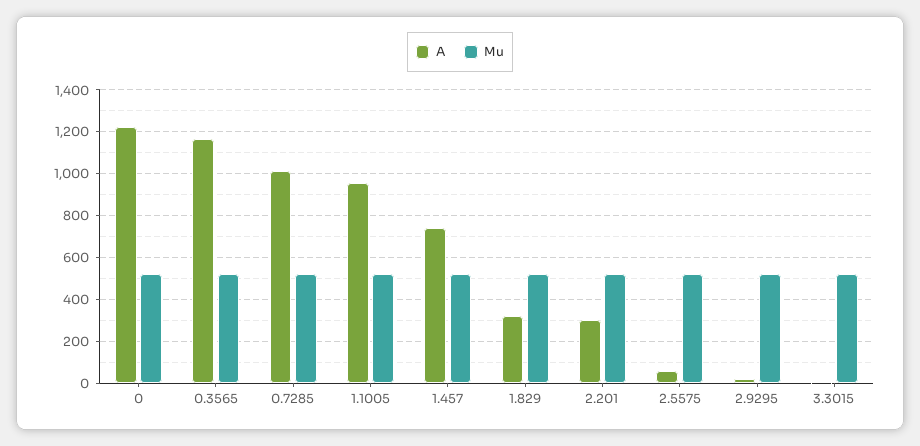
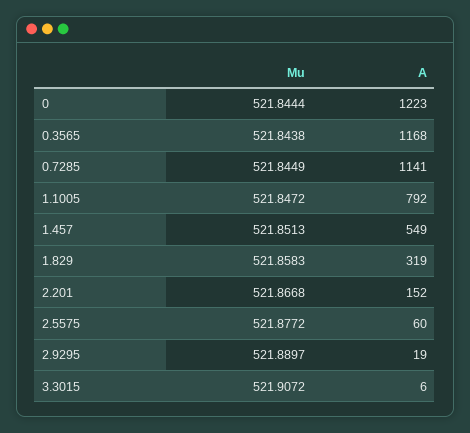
  {
    "A": {
      "0": 1223,
      "0.3565": 1168,
-     "0.7285": 1000,
+     "0.7285": 1141,
-     "1.1005": 950,
+     "1.1005": 792,
-     "1.457": 750,
+     "1.457": 549,
      "1.829": 319,
-     "2.201": 300,
+     "2.201": 152,
      "2.5575": 60,
      "2.9295": 19,
      "3.3015": 6
    },
    "Mu": {
      "0": 521.8444,
      "0.3565": 521.8438,
      "0.7285": 521.8449,
      "1.1005": 521.8472,
      "1.457": 521.8513,
      "1.829": 521.8583,
      "2.201": 521.8668,
      "2.5575": 521.8772,
      "2.9295": 521.8897,
      "3.3015": 521.9072
    }
  }

